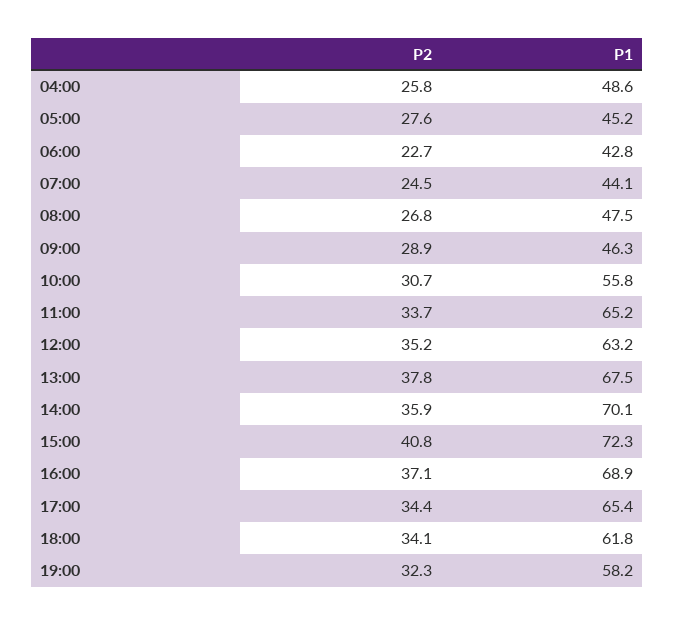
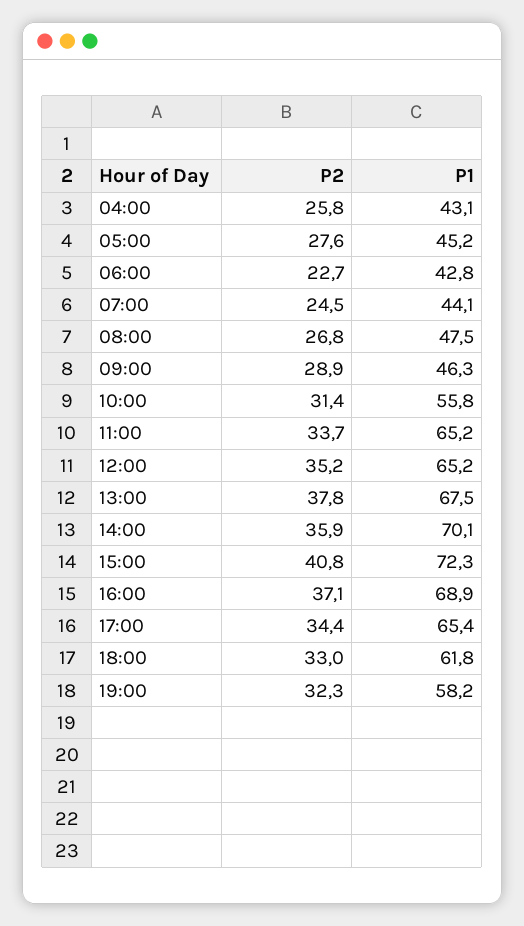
  {
    "P2": {
      "04:00": 25.8,
      "05:00": 27.6,
      "06:00": 22.7,
      "07:00": 24.5,
      "08:00": 26.8,
      "09:00": 28.9,
-     "10:00": 30.7,
+     "10:00": 31.4,
      "11:00": 33.7,
      "12:00": 35.2,
      "13:00": 37.8,
      "14:00": 35.9,
      "15:00": 40.8,
      "16:00": 37.1,
      "17:00": 34.4,
-     "18:00": 34.1,
+     "18:00": 33,
      "19:00": 32.3
    },
    "P1": {
-     "04:00": 48.6,
+     "04:00": 43.1,
      "05:00": 45.2,
      "06:00": 42.8,
      "07:00": 44.1,
      "08:00": 47.5,
      "09:00": 46.3,
      "10:00": 55.8,
      "11:00": 65.2,
-     "12:00": 63.2,
+     "12:00": 65.2,
      "13:00": 67.5,
      "14:00": 70.1,
      "15:00": 72.3,
      "16:00": 68.9,
      "17:00": 65.4,
      "18:00": 61.8,
      "19:00": 58.2
    }
  }

